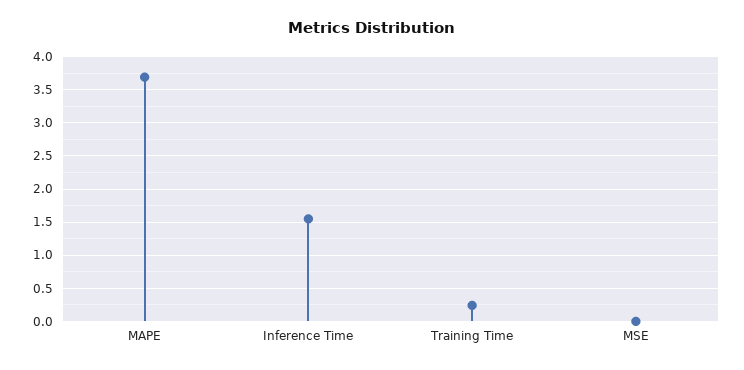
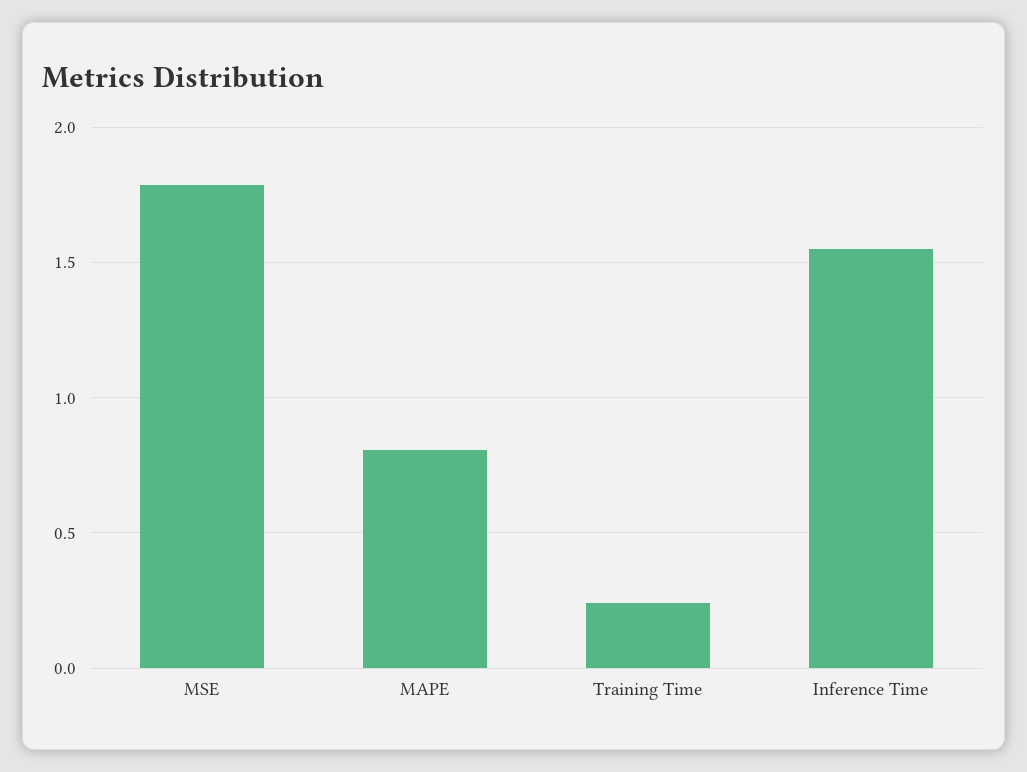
  {
-   "MAPE": 3.7,
+   "MAPE": 0.8,
    "Inference Time": 1.55,
    "Training Time": 0.25,
-   "MSE": 0
+   "MSE": 1.8
  }

